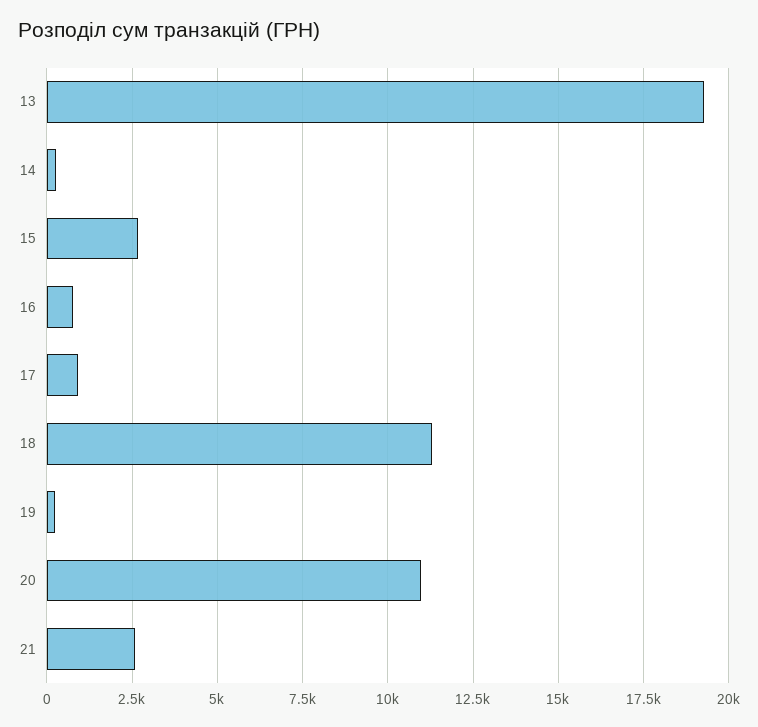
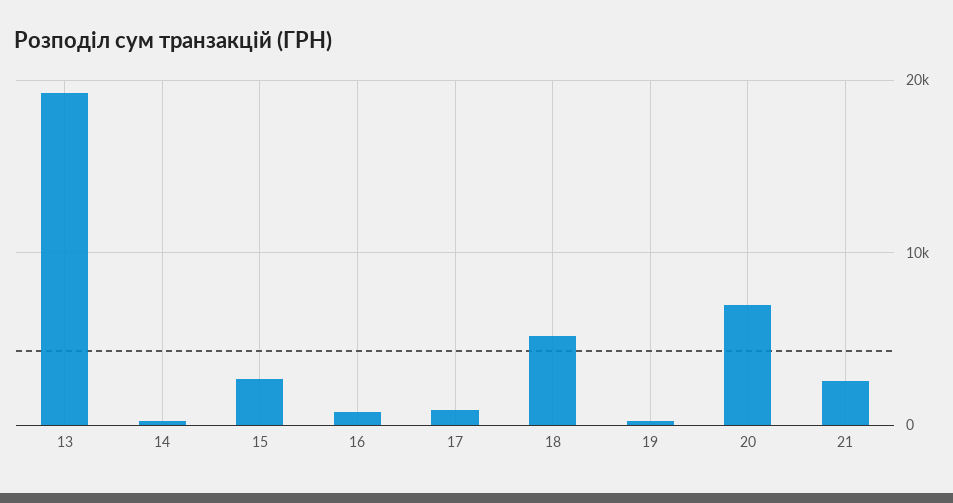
  {
    "13": 19250,
    "14": 250,
    "15": 2750,
    "16": 750,
    "17": 1000,
-   "18": 11250,
+   "18": 5000,
    "19": 250,
-   "20": 11000,
+   "20": 7000,
    "21": 2500
  }

